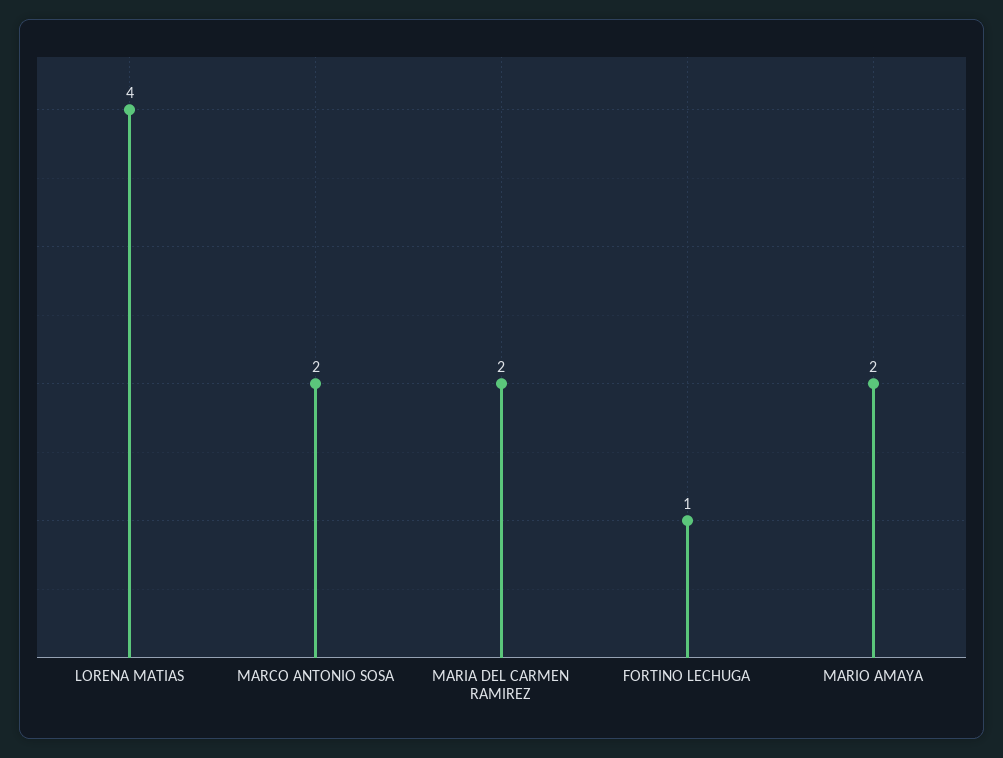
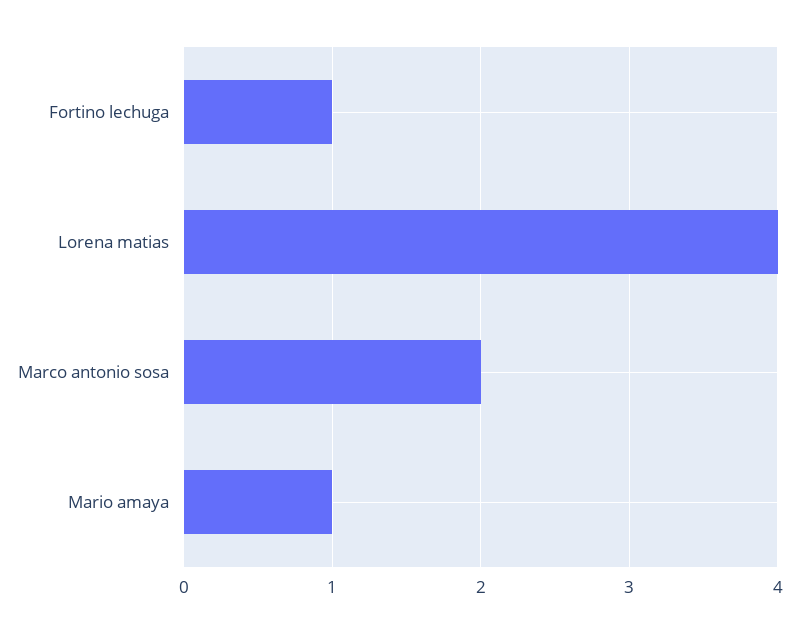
  {
    "LORENA MATIAS": 4,
    "MARCO ANTONIO SOSA": 2,
-   "MARIA DEL CARMEN RAMIREZ": 2,
    "FORTINO LECHUGA": 1,
-   "MARIO AMAYA": 2
+   "MARIO AMAYA": 1
  }

